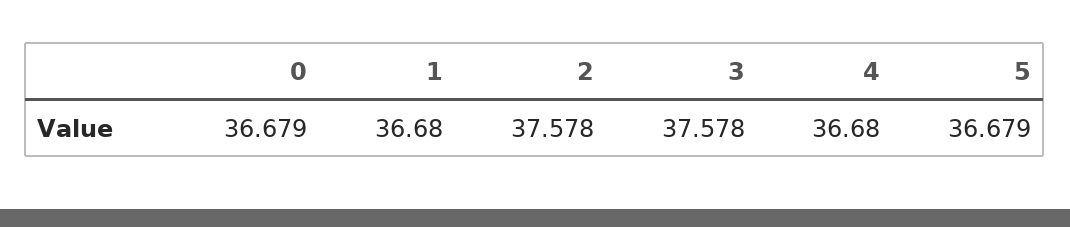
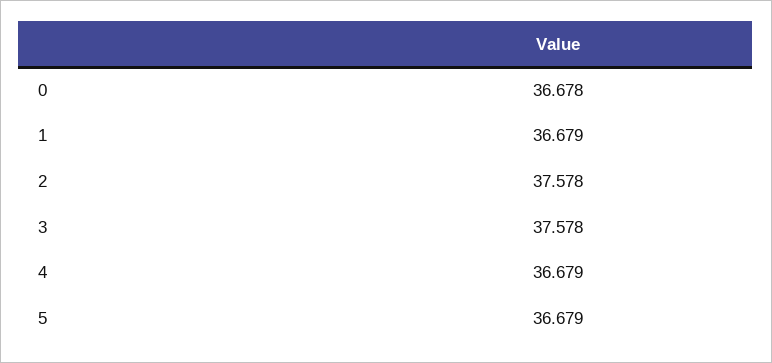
  {
-   "0": 36.679,
+   "0": 36.678,
-   "1": 36.68,
+   "1": 36.679,
    "2": 37.578,
    "3": 37.578,
-   "4": 36.68,
+   "4": 36.679,
    "5": 36.679
  }

